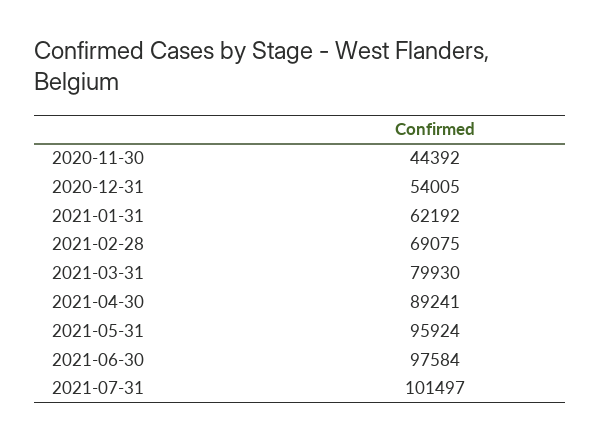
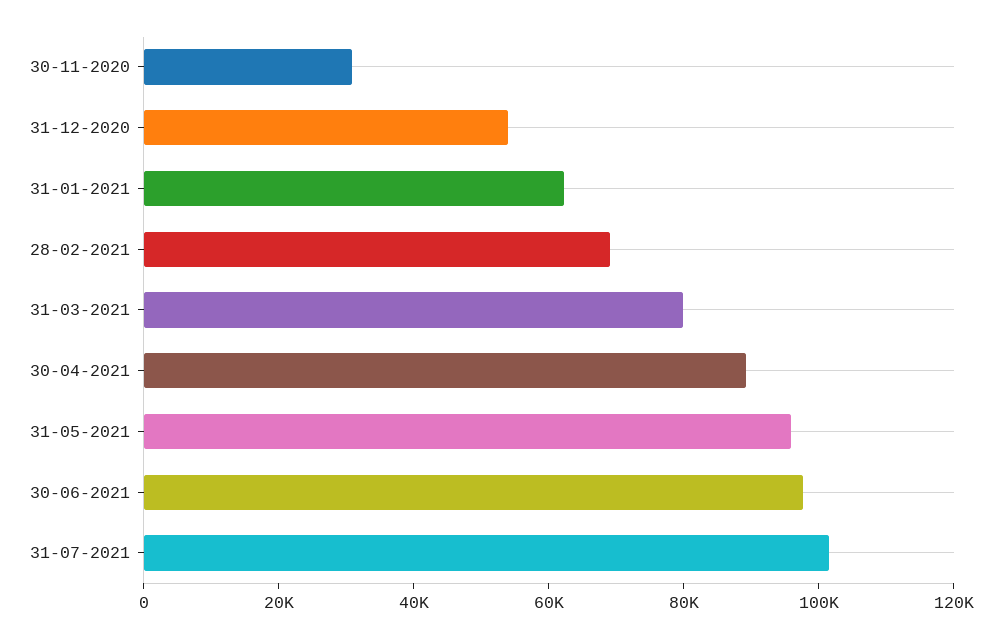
  {
-   "2020-11-30": 44392,
+   "2020-11-30": 30000,
    "2020-12-31": 54005,
    "2021-01-31": 62192,
    "2021-02-28": 69075,
    "2021-03-31": 79930,
    "2021-04-30": 89241,
    "2021-05-31": 95924,
    "2021-06-30": 97584,
    "2021-07-31": 101497
  }

